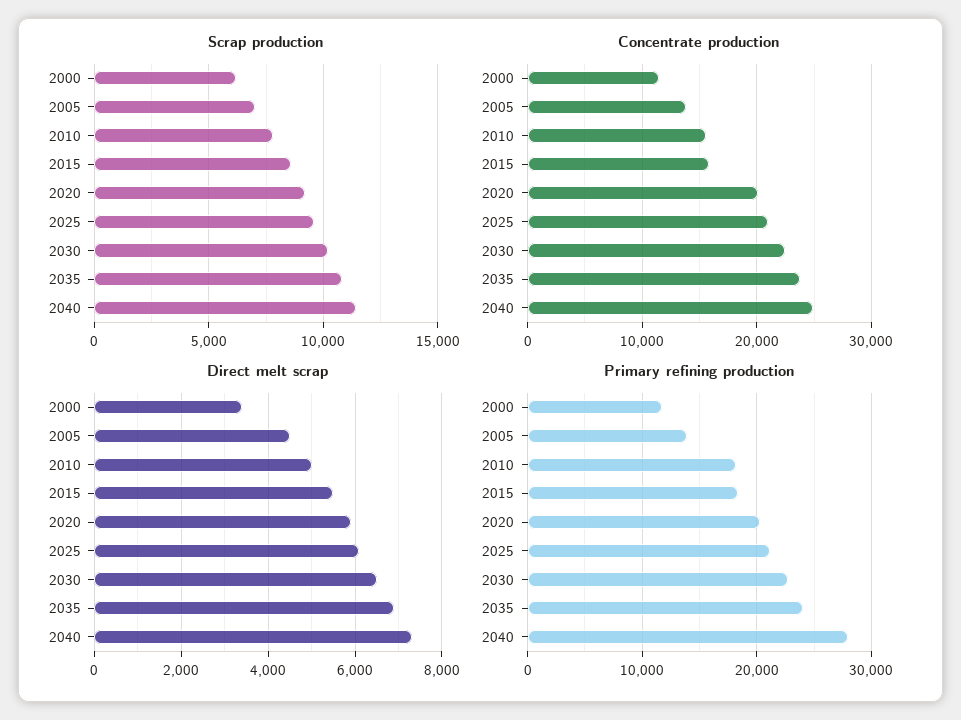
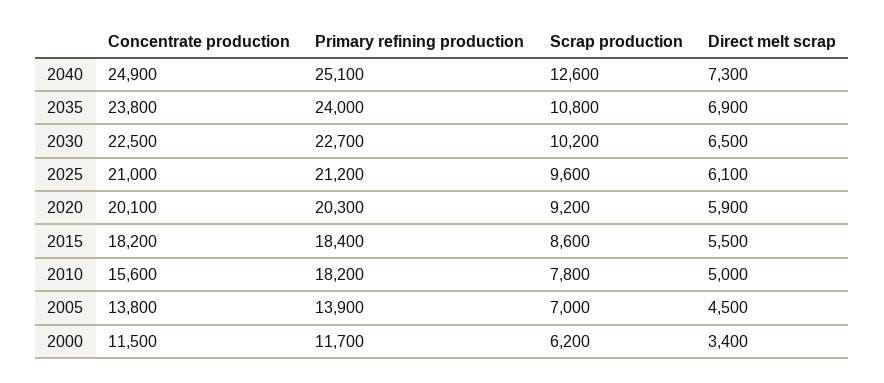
  {
    "Scrap production": {
      "2000": 6200,
      "2005": 7000,
      "2010": 7800,
      "2015": 8600,
      "2020": 9200,
      "2025": 9600,
      "2030": 10200,
      "2035": 10800,
-     "2040": 11500
+     "2040": 12600
    },
    "Concentrate production": {
      "2000": 11500,
      "2005": 13800,
      "2010": 15600,
-     "2015": 16000,
+     "2015": 18200,
      "2020": 20100,
      "2025": 21000,
      "2030": 22500,
      "2035": 23800,
      "2040": 24900
    },
    "Direct melt scrap": {
      "2000": 3400,
      "2005": 4500,
      "2010": 5000,
      "2015": 5500,
      "2020": 5900,
      "2025": 6100,
      "2030": 6500,
      "2035": 6900,
      "2040": 7300
    },
    "Primary refining production": {
      "2000": 11700,
      "2005": 13900,
      "2010": 18200,
      "2015": 18400,
      "2020": 20300,
      "2025": 21200,
      "2030": 22700,
      "2035": 24000,
-     "2040": 28000
+     "2040": 25100
    }
  }

